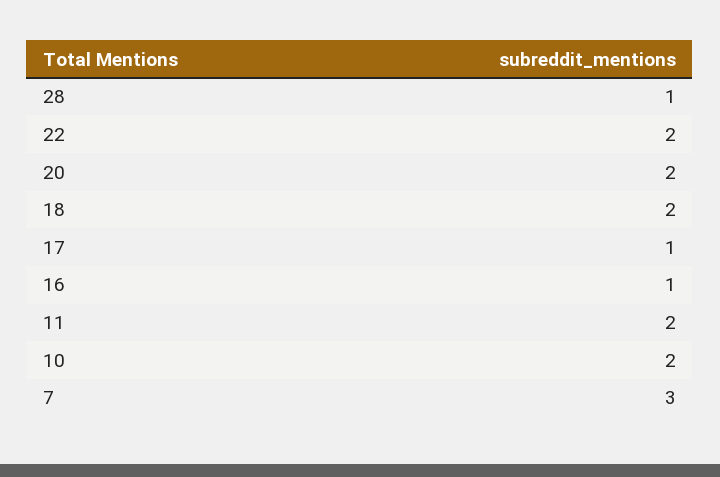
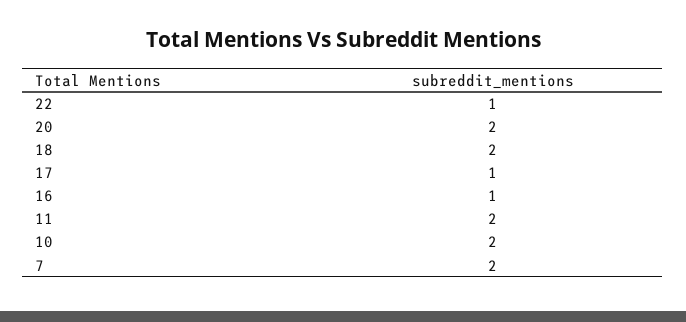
  {
-   "28": 1,
-   "22": 2,
+   "22": 1,
    "20": 2,
    "18": 2,
    "17": 1,
    "16": 1,
    "11": 2,
    "10": 2,
-   "7": 3
+   "7": 2
  }

